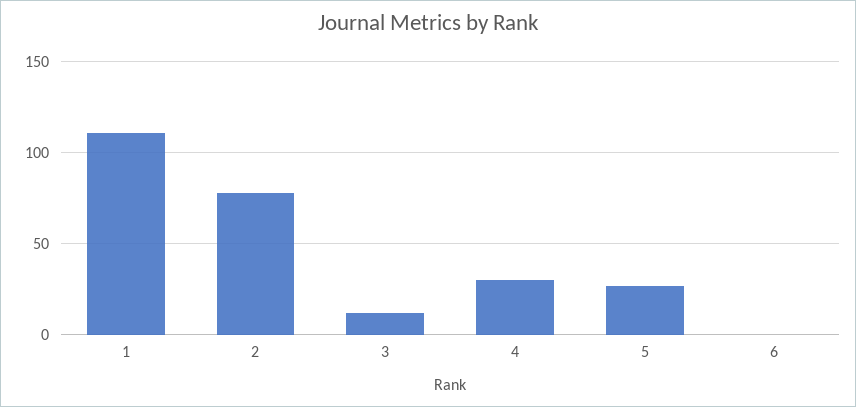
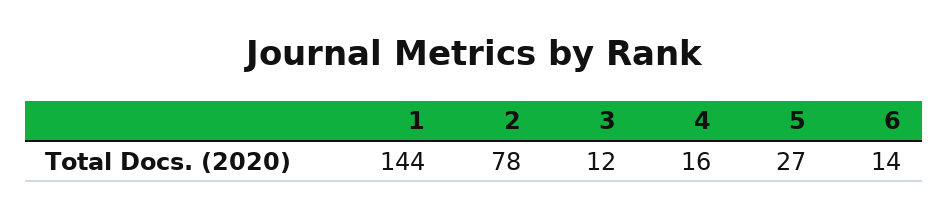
  {
-   "1": 110,
+   "1": 144,
    "2": 78,
    "3": 12,
-   "4": 30,
+   "4": 16,
    "5": 27,
-   "6": 0
+   "6": 14
  }

